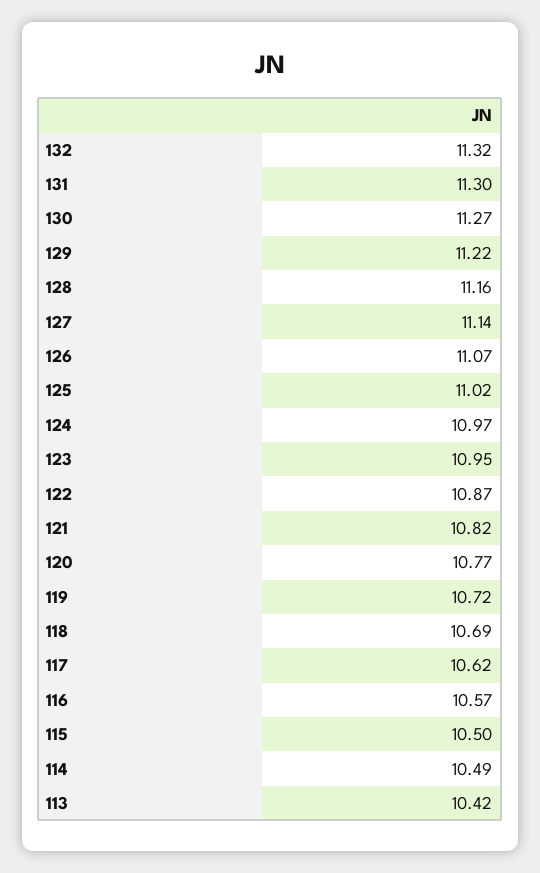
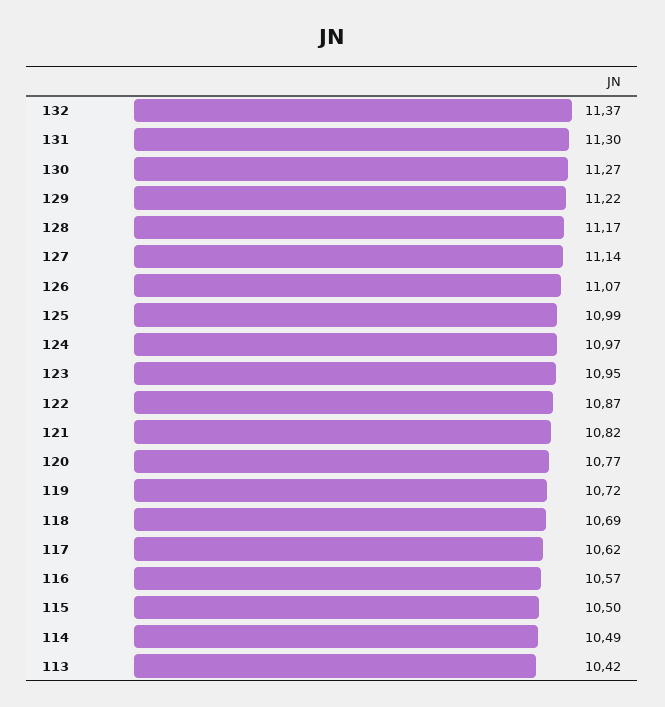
  {
-   "132": 11.32,
+   "132": 11.37,
    "131": 11.3,
    "130": 11.27,
    "129": 11.22,
-   "128": 11.16,
+   "128": 11.17,
    "127": 11.14,
    "126": 11.07,
-   "125": 11.02,
+   "125": 10.99,
    "124": 10.97,
    "123": 10.95,
    "122": 10.87,
    "121": 10.82,
    "120": 10.77,
    "119": 10.72,
    "118": 10.69,
    "117": 10.62,
    "116": 10.57,
    "115": 10.5,
    "114": 10.49,
    "113": 10.42
  }

